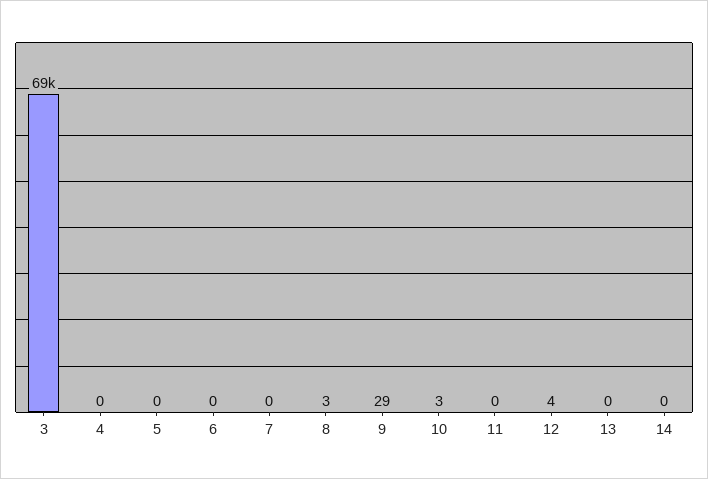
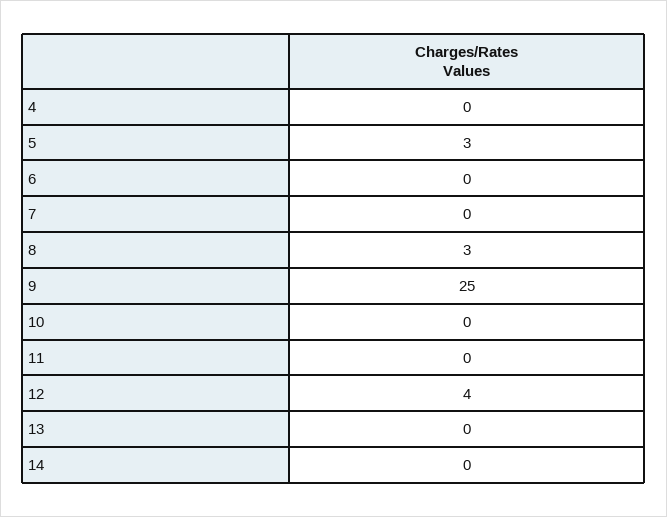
  {
-   "3": 69000,
    "4": 0,
-   "5": 0,
+   "5": 3,
    "6": 0,
    "7": 0,
    "8": 3,
-   "9": 29,
+   "9": 25,
-   "10": 3,
+   "10": 0,
    "11": 0,
    "12": 4,
    "13": 0,
    "14": 0
  }

